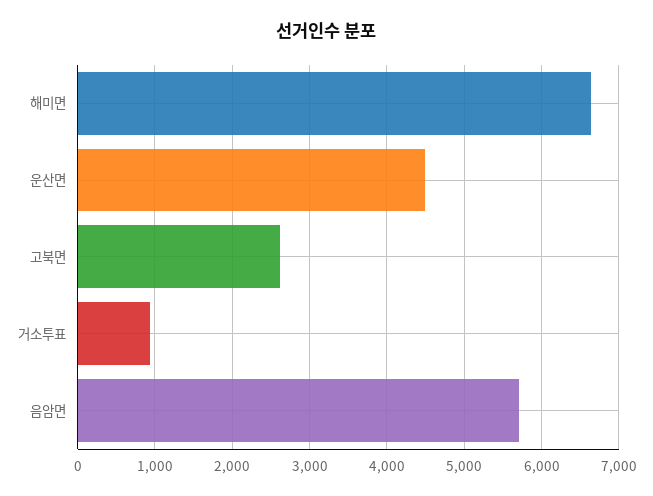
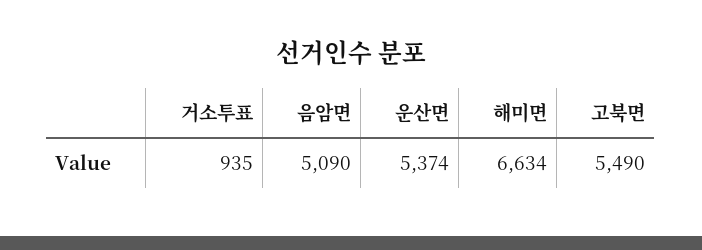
  {
    "해미면": 6634,
-   "운산면": 4500,
+   "운산면": 5374,
-   "고북면": 2600,
+   "고북면": 5490,
    "거소투표": 935,
-   "음암면": 5700
+   "음암면": 5090
  }

